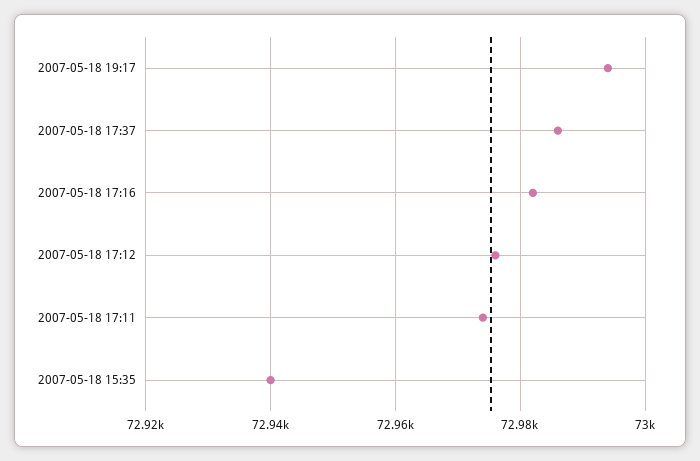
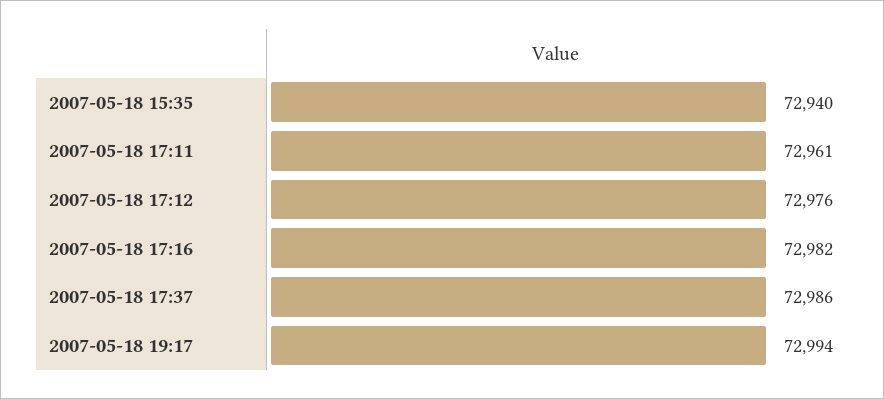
  {
    "2007-05-18 19:17": 72994,
    "2007-05-18 17:37": 72986,
    "2007-05-18 17:16": 72982,
    "2007-05-18 17:12": 72976,
-   "2007-05-18 17:11": 72975,
+   "2007-05-18 17:11": 72961,
    "2007-05-18 15:35": 72940
  }

